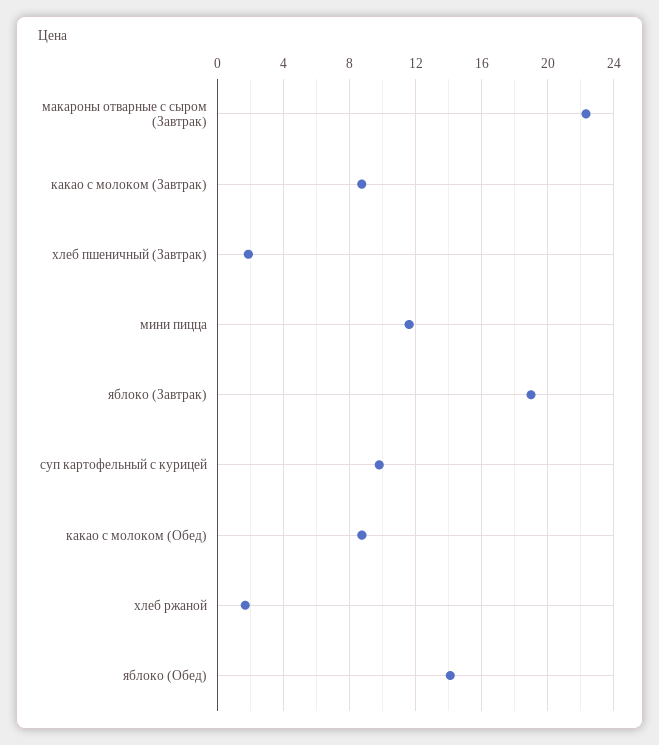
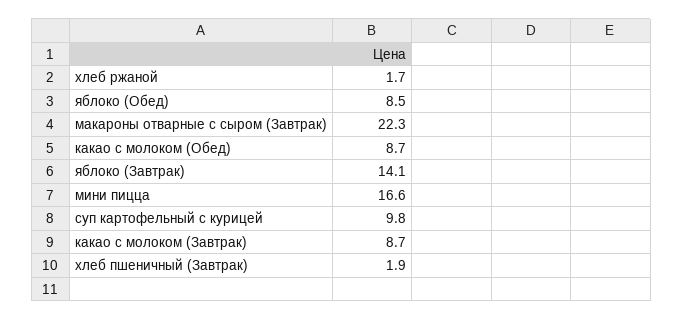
  {
    "макароны отварные с сыром (Завтрак)": 22.3,
    "какао с молоком (Завтрак)": 8.7,
    "хлеб пшеничный (Завтрак)": 1.9,
-   "мини пицца": 11.5,
+   "мини пицца": 16.6,
-   "яблоко (Завтрак)": 19,
+   "яблоко (Завтрак)": 14.1,
    "суп картофельный с курицей": 9.8,
    "какао с молоком (Обед)": 8.7,
    "хлеб ржаной": 1.7,
-   "яблоко (Обед)": 14
+   "яблоко (Обед)": 8.5
  }

